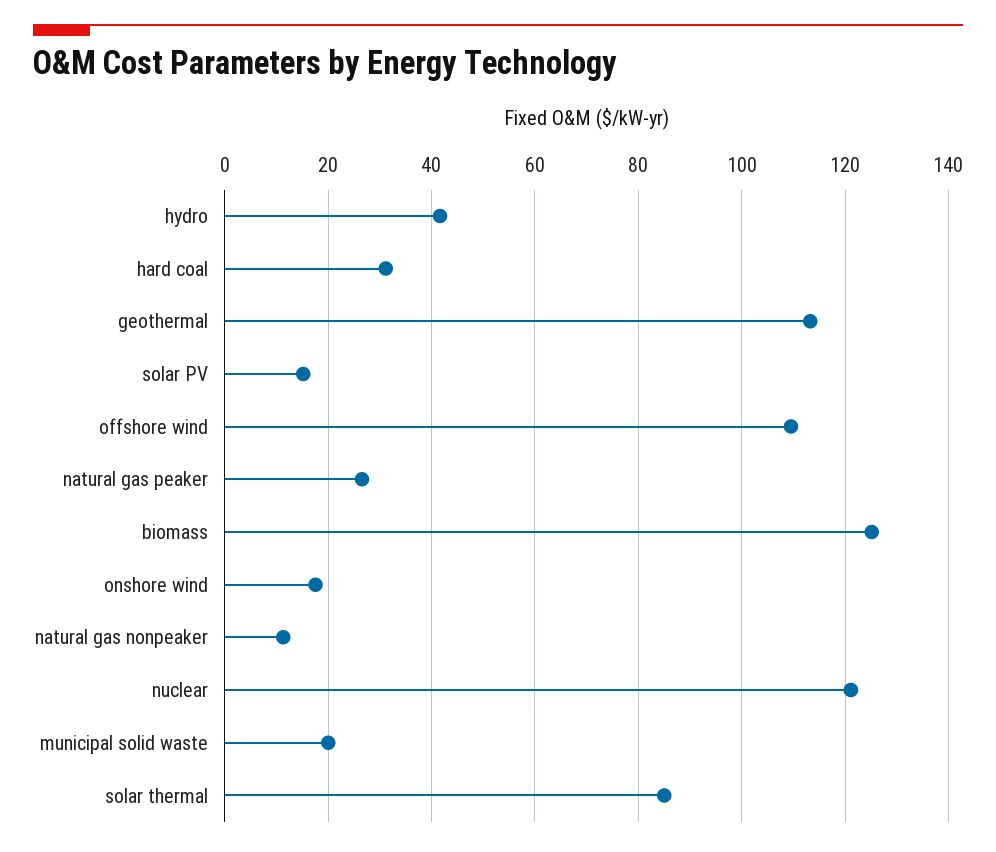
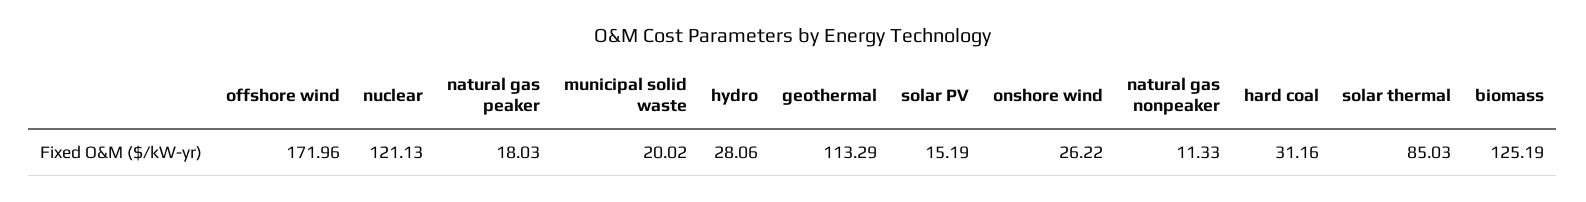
  {
-   "hydro": 42,
+   "hydro": 28.06,
    "hard coal": 31.16,
    "geothermal": 113.29,
    "solar PV": 15.19,
-   "offshore wind": 110,
+   "offshore wind": 171.96,
-   "natural gas peaker": 26,
+   "natural gas peaker": 18.03,
    "biomass": 125.19,
-   "onshore wind": 18,
+   "onshore wind": 26.22,
    "natural gas nonpeaker": 11.33,
    "nuclear": 121.13,
    "municipal solid waste": 20.02,
    "solar thermal": 85.03
  }

